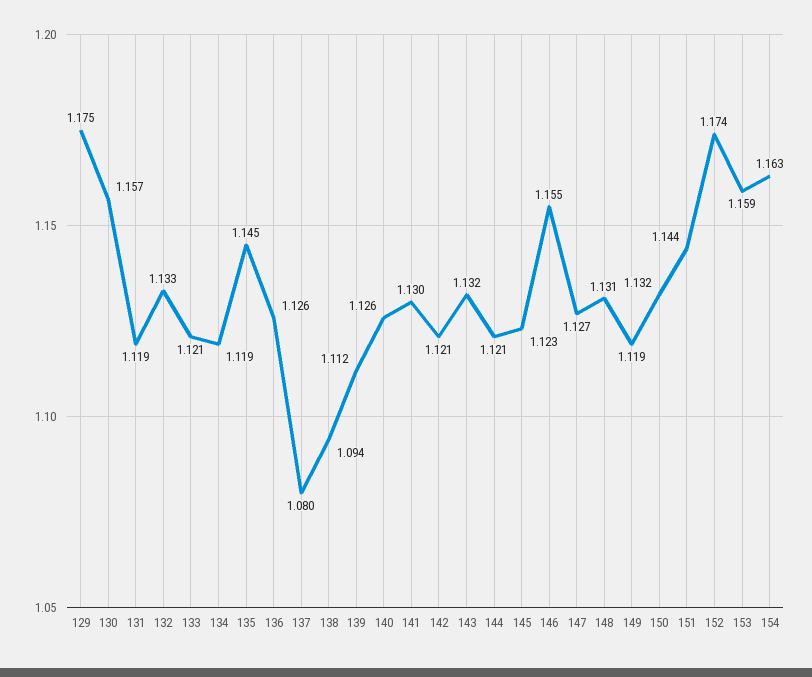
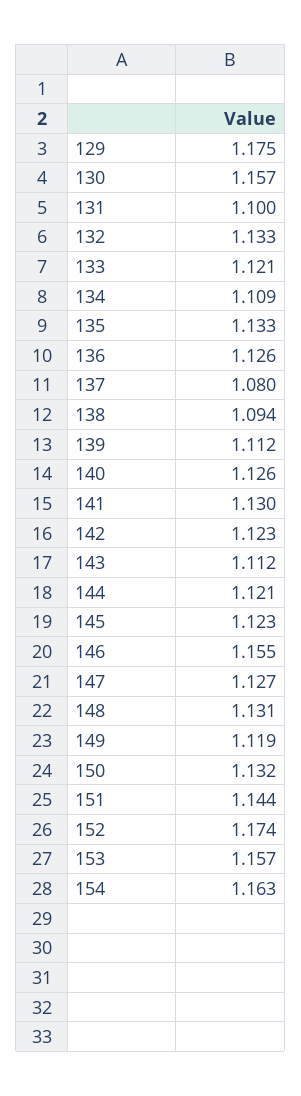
  {
    "129": 1.175,
    "130": 1.157,
-   "131": 1.119,
+   "131": 1.1,
    "132": 1.133,
    "133": 1.121,
-   "134": 1.119,
+   "134": 1.109,
-   "135": 1.145,
+   "135": 1.133,
    "136": 1.126,
    "137": 1.08,
    "138": 1.094,
    "139": 1.112,
    "140": 1.126,
    "141": 1.13,
-   "142": 1.121,
+   "142": 1.123,
-   "143": 1.132,
+   "143": 1.112,
    "144": 1.121,
    "145": 1.123,
    "146": 1.155,
    "147": 1.127,
    "148": 1.131,
    "149": 1.119,
    "150": 1.132,
    "151": 1.144,
    "152": 1.174,
-   "153": 1.159,
+   "153": 1.157,
    "154": 1.163
  }

